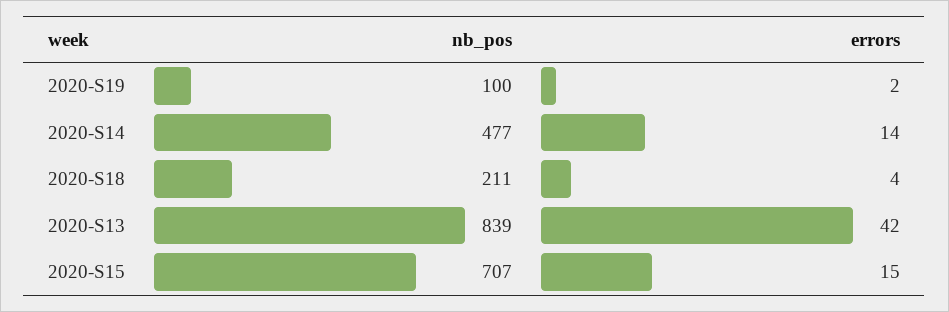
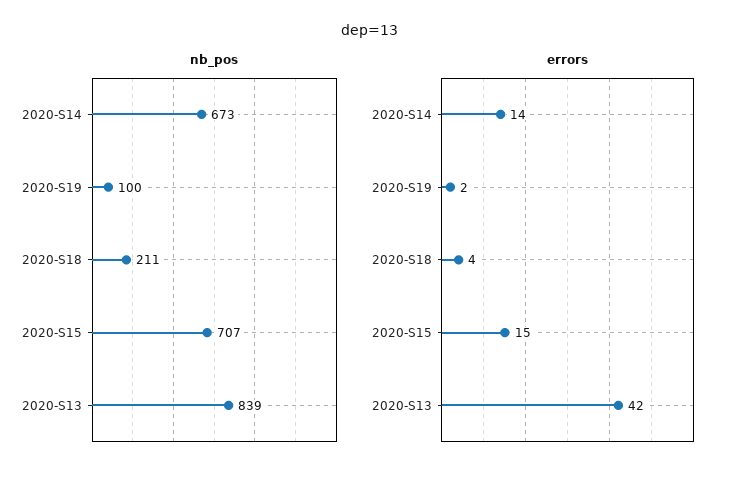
  {
    "nb_pos": {
      "2020-S19": 100,
-     "2020-S14": 477,
+     "2020-S14": 673,
      "2020-S18": 211,
      "2020-S13": 839,
      "2020-S15": 707
    },
    "errors": {
      "2020-S19": 2,
      "2020-S14": 14,
      "2020-S18": 4,
      "2020-S13": 42,
      "2020-S15": 15
    }
  }

